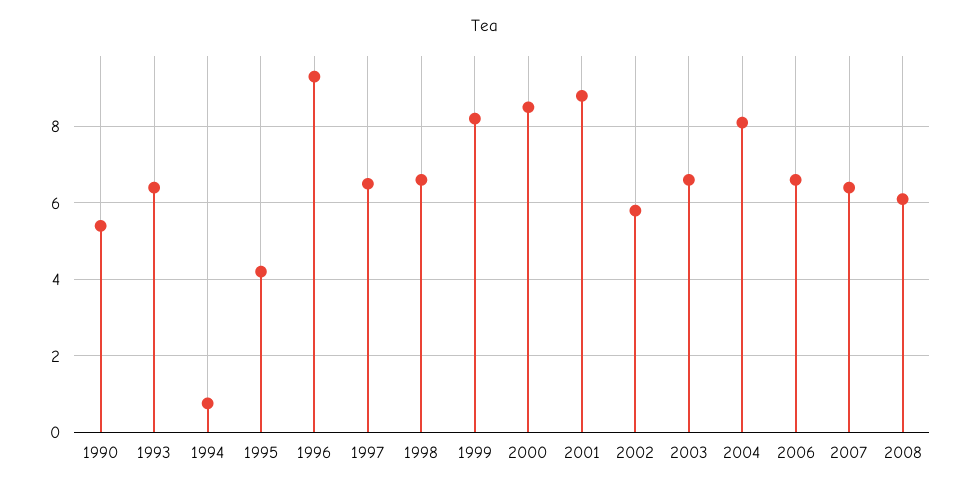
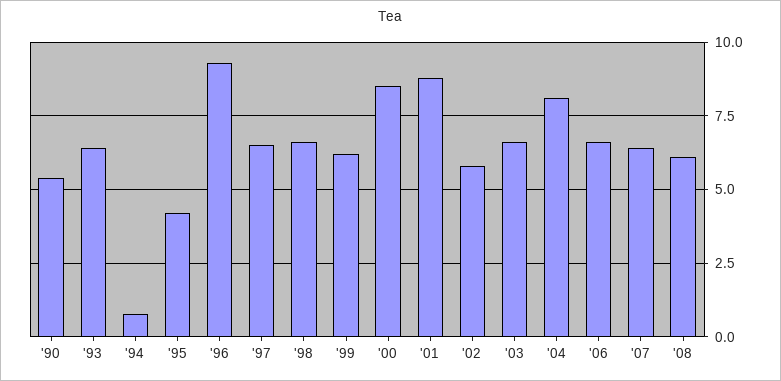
  {
    "1990": 5.4,
    "1993": 6.4,
    "1994": 0.8,
    "1995": 4.2,
    "1996": 9.4,
    "1997": 6.6,
    "1998": 6.6,
-   "1999": 8.2,
+   "1999": 6.25,
    "2000": 8.6,
    "2001": 8.8,
    "2002": 5.8,
    "2003": 6.6,
    "2004": 8.2,
    "2006": 6.6,
    "2007": 6.4,
    "2008": 6.2
  }

